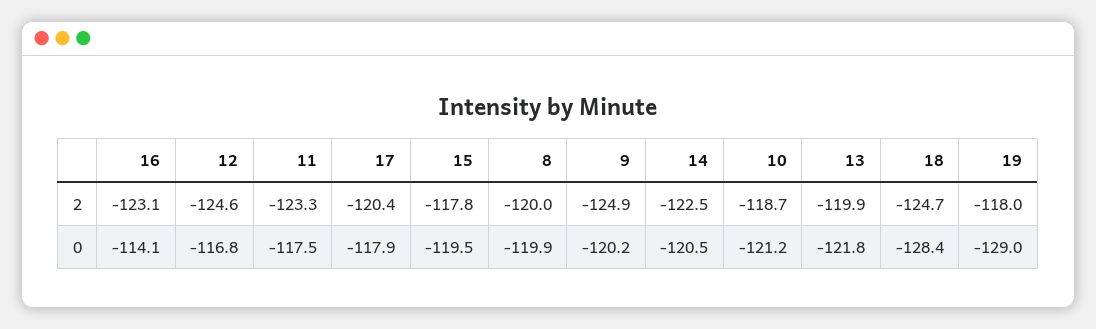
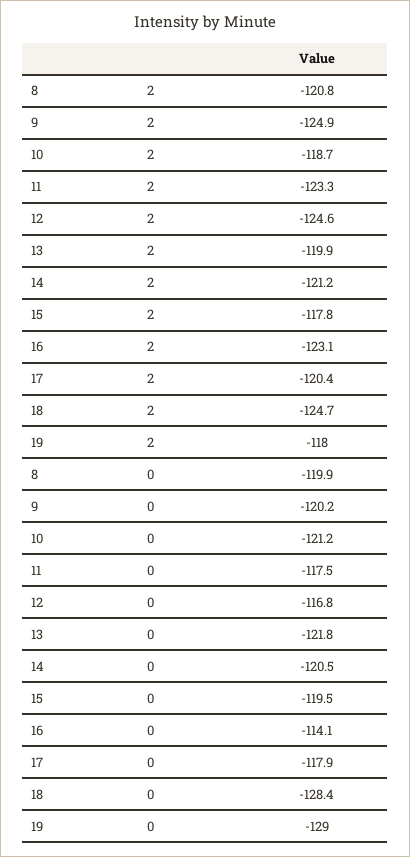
  {
    "16": {
      "2": -123.1,
      "0": -114.1
    },
    "12": {
      "2": -124.6,
      "0": -116.8
    },
    "11": {
      "2": -123.3,
      "0": -117.5
    },
    "17": {
      "2": -120.4,
      "0": -117.9
    },
    "15": {
      "2": -117.8,
      "0": -119.5
    },
    "8": {
-     "2": -120,
+     "2": -120.8,
      "0": -119.9
    },
    "9": {
      "2": -124.9,
      "0": -120.2
    },
    "14": {
-     "2": -122.5,
+     "2": -121.2,
      "0": -120.5
    },
    "10": {
      "2": -118.7,
      "0": -121.2
    },
    "13": {
      "2": -119.9,
      "0": -121.8
    },
    "18": {
      "2": -124.7,
      "0": -128.4
    },
    "19": {
      "2": -118,
      "0": -129
    }
  }

